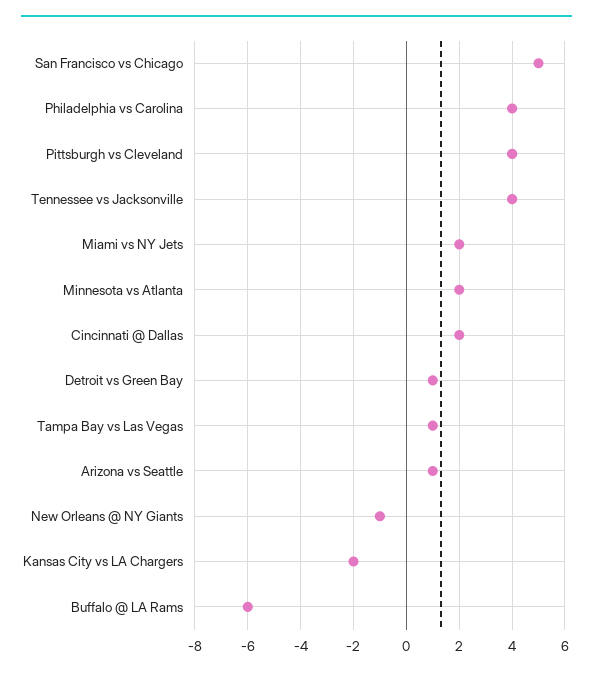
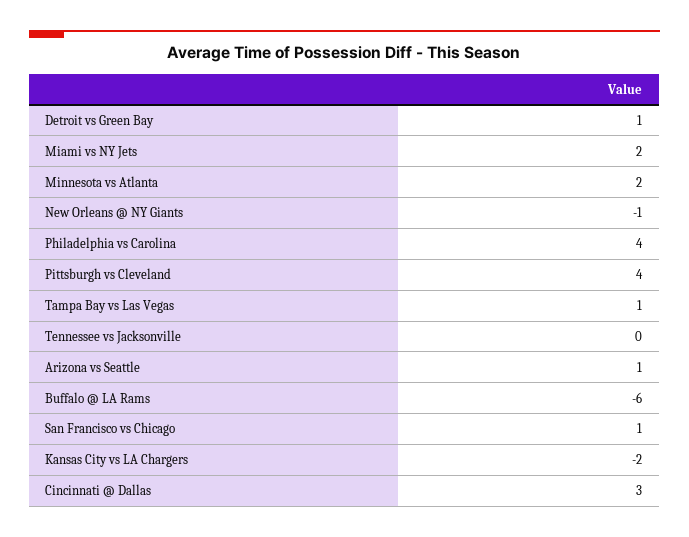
  {
-   "San Francisco vs Chicago": 5,
+   "San Francisco vs Chicago": 1,
    "Philadelphia vs Carolina": 4,
    "Pittsburgh vs Cleveland": 4,
-   "Tennessee vs Jacksonville": 4,
+   "Tennessee vs Jacksonville": 0,
    "Miami vs NY Jets": 2,
    "Minnesota vs Atlanta": 2,
-   "Cincinnati @ Dallas": 2,
+   "Cincinnati @ Dallas": 3,
    "Detroit vs Green Bay": 1,
    "Tampa Bay vs Las Vegas": 1,
    "Arizona vs Seattle": 1,
    "New Orleans @ NY Giants": -1,
    "Kansas City vs LA Chargers": -2,
    "Buffalo @ LA Rams": -6
  }

